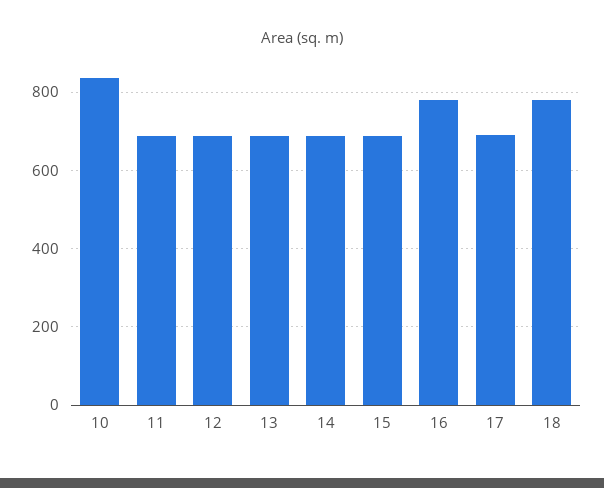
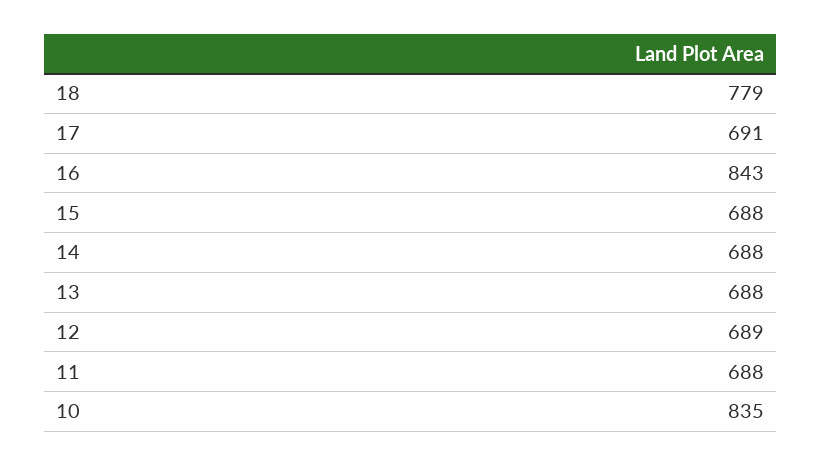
  {
    "10": 835,
    "11": 688,
    "12": 689,
    "13": 688,
    "14": 688,
    "15": 688,
-   "16": 780,
+   "16": 843,
    "17": 691,
    "18": 779
  }

